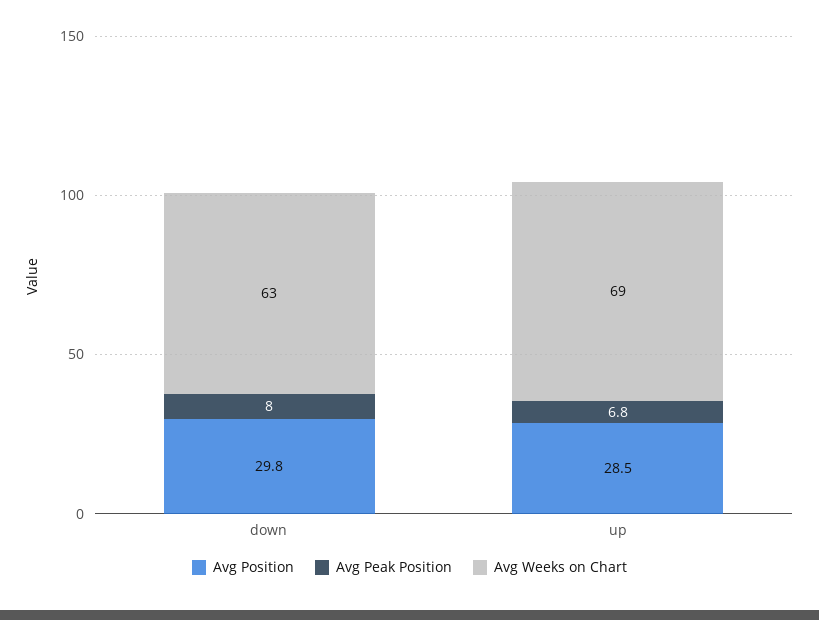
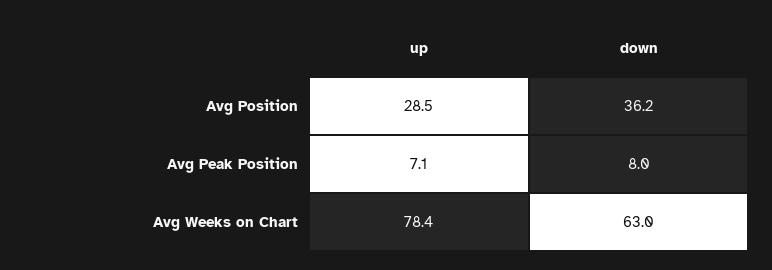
  {
    "Avg Position": {
-     "down": 29.8,
+     "down": 36.2,
      "up": 28.5
    },
    "Avg Peak Position": {
      "down": 8,
-     "up": 6.8
+     "up": 7.1
    },
    "Avg Weeks on Chart": {
      "down": 63,
-     "up": 69
+     "up": 78.4
    }
  }

